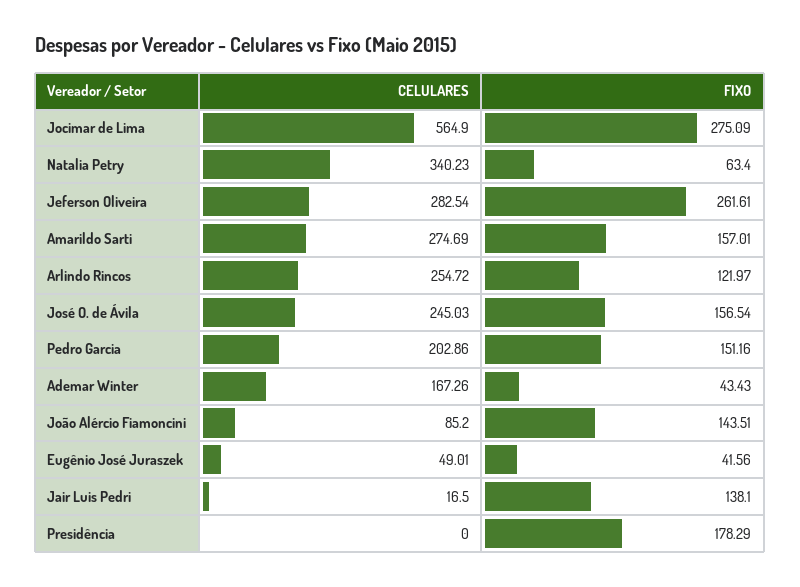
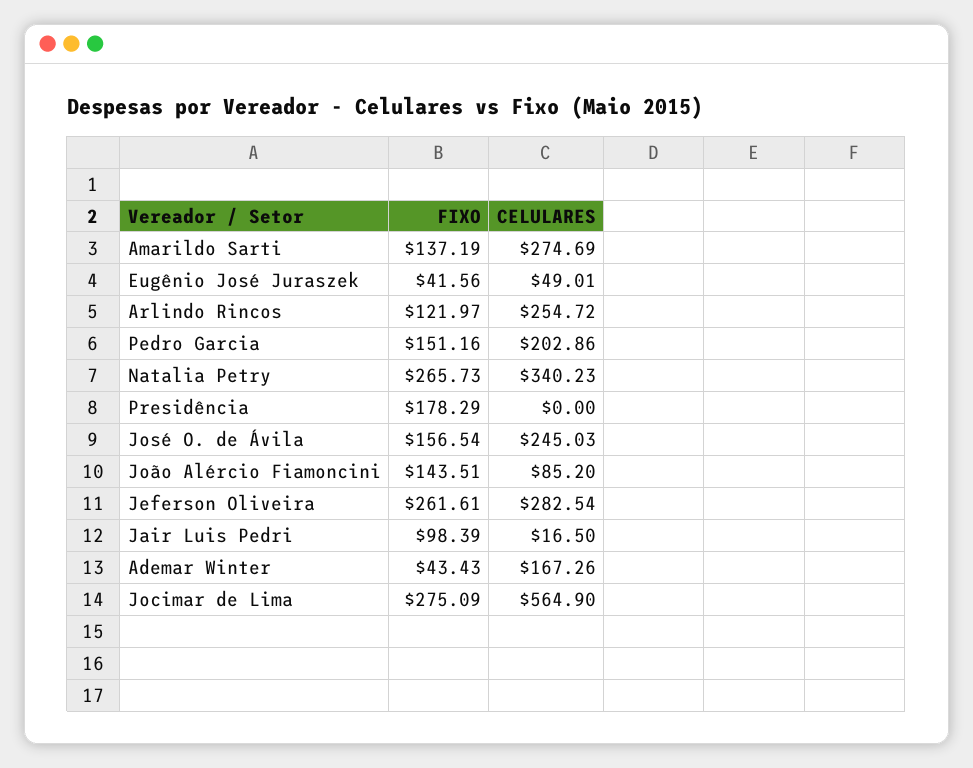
  {
    "CELULARES": {
      "Jocimar de Lima": 564.9,
      "Natalia Petry": 340.23,
      "Jeferson Oliveira": 282.54,
      "Amarildo Sarti": 274.69,
      "Arlindo Rincos": 254.72,
      "José O. de Ávila": 245.03,
      "Pedro Garcia": 202.86,
      "Ademar Winter": 167.26,
      "João Alércio Fiamoncini": 85.2,
      "Eugênio José Juraszek": 49.01,
      "Jair Luis Pedri": 16.5,
      "Presidência": 0
    },
    "FIXO": {
      "Jocimar de Lima": 275.09,
-     "Natalia Petry": 63.4,
+     "Natalia Petry": 265.73,
      "Jeferson Oliveira": 261.61,
-     "Amarildo Sarti": 157.01,
+     "Amarildo Sarti": 137.19,
      "Arlindo Rincos": 121.97,
      "José O. de Ávila": 156.54,
      "Pedro Garcia": 151.16,
      "Ademar Winter": 43.43,
      "João Alércio Fiamoncini": 143.51,
      "Eugênio José Juraszek": 41.56,
-     "Jair Luis Pedri": 138.1,
+     "Jair Luis Pedri": 98.39,
      "Presidência": 178.29
    }
  }

